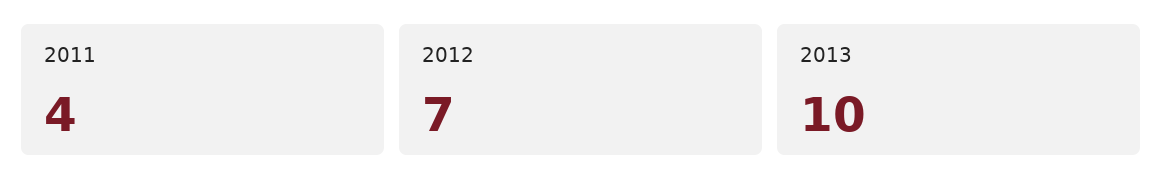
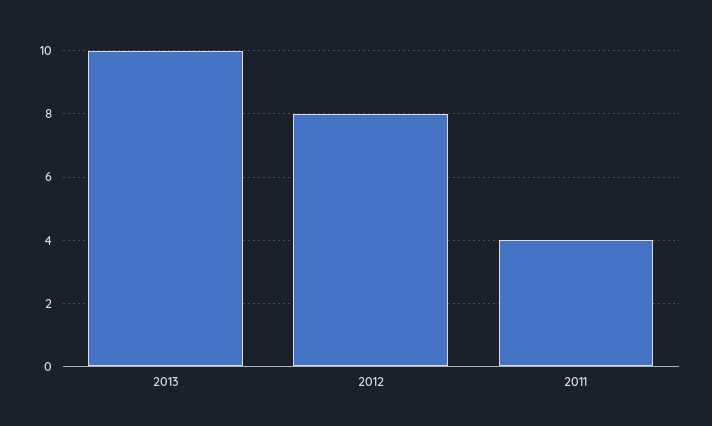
  {
    "2011": 4,
-   "2012": 7,
+   "2012": 8,
    "2013": 10
  }

